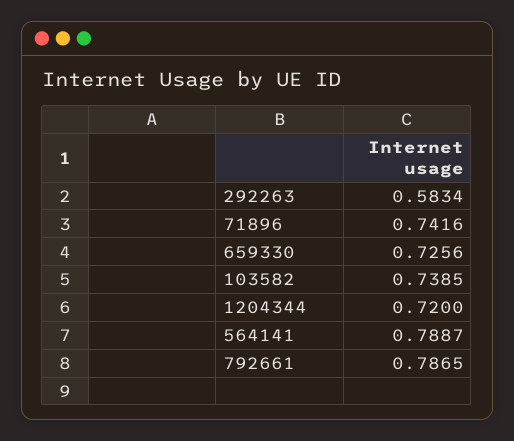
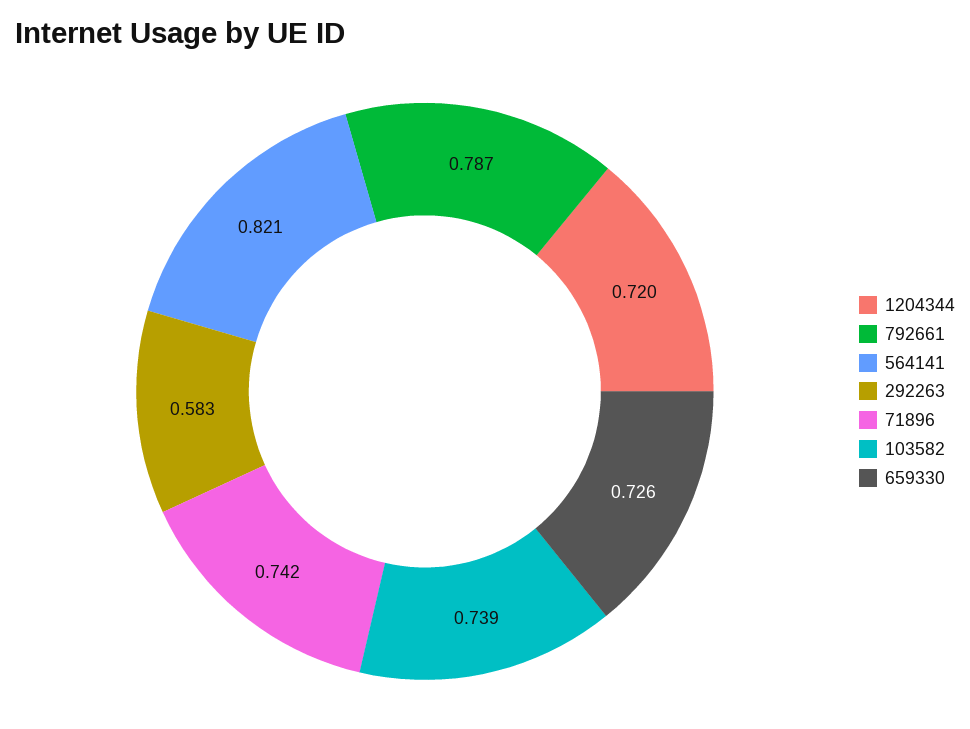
  {
    "292263": 0.5834,
    "71896": 0.7416,
    "659330": 0.7256,
    "103582": 0.7385,
    "1204344": 0.72,
-   "564141": 0.7887,
+   "564141": 0.821,
    "792661": 0.7865
  }

